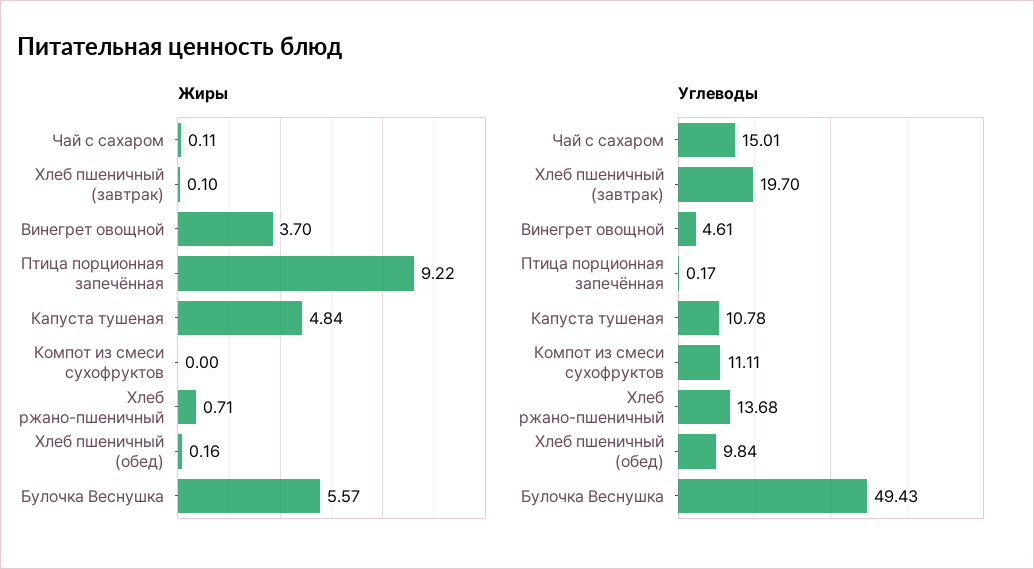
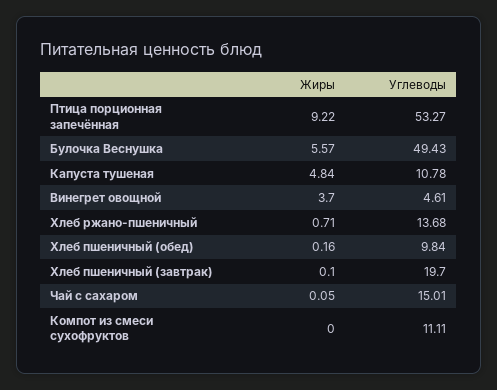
  {
    "Жиры": {
-     "Чай с сахаром": 0.11,
+     "Чай с сахаром": 0.05,
      "Хлеб пшеничный (завтрак)": 0.1,
      "Винегрет овощной": 3.7,
      "Птица порционная запечённая": 9.22,
      "Капуста тушеная": 4.84,
      "Компот из смеси сухофруктов": 0,
      "Хлеб ржано-пшеничный": 0.71,
      "Хлеб пшеничный (обед)": 0.16,
      "Булочка Веснушка": 5.57
    },
    "Углеводы": {
      "Чай с сахаром": 15.01,
      "Хлеб пшеничный (завтрак)": 19.7,
      "Винегрет овощной": 4.61,
-     "Птица порционная запечённая": 0.17,
+     "Птица порционная запечённая": 53.27,
      "Капуста тушеная": 10.78,
      "Компот из смеси сухофруктов": 11.11,
      "Хлеб ржано-пшеничный": 13.68,
      "Хлеб пшеничный (обед)": 9.84,
      "Булочка Веснушка": 49.43
    }
  }

